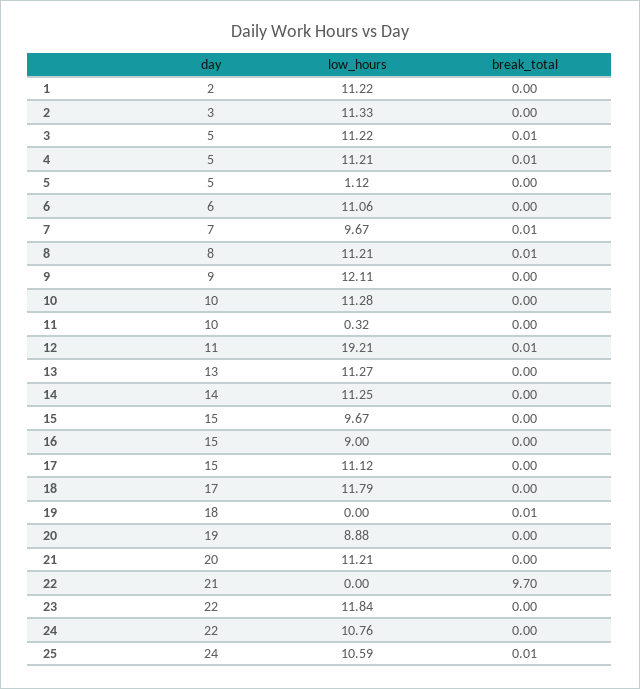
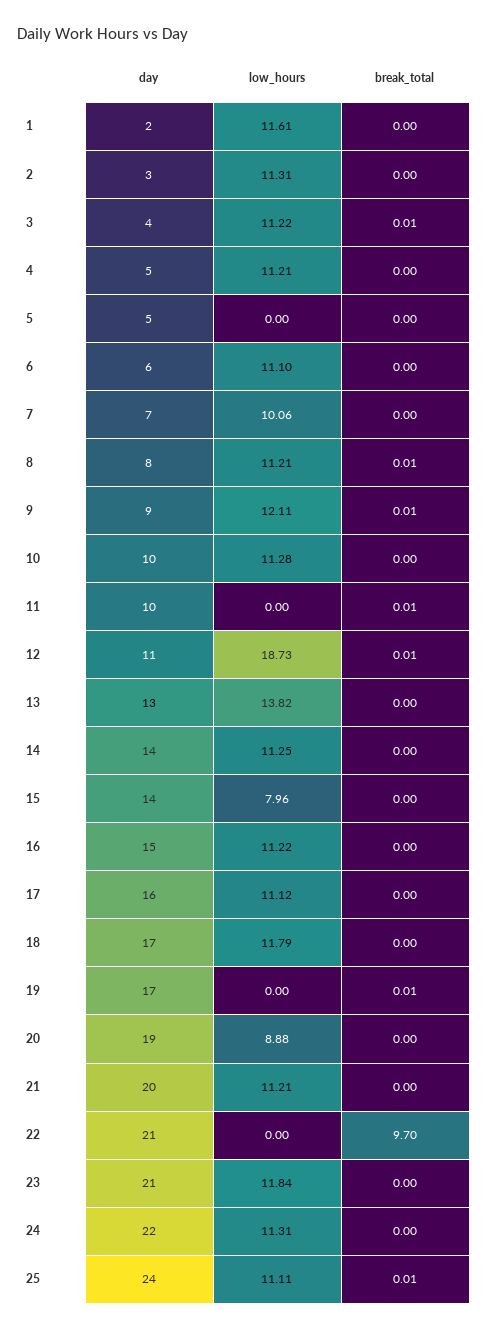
  {
    "day": {
      "1": 2,
      "2": 3,
-     "3": 5,
+     "3": 4,
      "4": 5,
      "5": 5,
      "6": 6,
      "7": 7,
      "8": 8,
      "9": 9,
      "10": 10,
      "11": 10,
      "12": 11,
      "13": 13,
      "14": 14,
-     "15": 15,
+     "15": 14,
      "16": 15,
-     "17": 15,
+     "17": 16,
      "18": 17,
-     "19": 18,
+     "19": 17,
      "20": 19,
      "21": 20,
      "22": 21,
-     "23": 22,
+     "23": 21,
      "24": 22,
      "25": 24
    },
    "low_hours": {
-     "1": 11.22,
+     "1": 11.61,
-     "2": 11.33,
+     "2": 11.31,
      "3": 11.22,
      "4": 11.21,
-     "5": 1.12,
+     "5": 0,
-     "6": 11.06,
+     "6": 11.1,
-     "7": 9.67,
+     "7": 10.06,
      "8": 11.21,
      "9": 12.11,
      "10": 11.28,
-     "11": 0.32,
+     "11": 0,
-     "12": 19.21,
+     "12": 18.73,
-     "13": 11.27,
+     "13": 13.82,
      "14": 11.25,
-     "15": 9.67,
+     "15": 7.96,
-     "16": 9,
+     "16": 11.22,
      "17": 11.12,
      "18": 11.79,
      "19": 0,
      "20": 8.88,
      "21": 11.21,
      "22": 0,
      "23": 11.84,
-     "24": 10.76,
+     "24": 11.31,
-     "25": 10.59
+     "25": 11.11
    },
    "break_total": {
      "1": 0,
      "2": 0,
      "3": 0.01,
-     "4": 0.01,
+     "4": 0,
      "5": 0,
      "6": 0,
-     "7": 0.01,
+     "7": 0,
      "8": 0.01,
-     "9": 0,
+     "9": 0.01,
      "10": 0,
-     "11": 0,
+     "11": 0.01,
      "12": 0.01,
      "13": 0,
      "14": 0,
      "15": 0,
      "16": 0,
      "17": 0,
      "18": 0,
      "19": 0.01,
      "20": 0,
      "21": 0,
      "22": 9.7,
      "23": 0,
      "24": 0,
      "25": 0.01
    }
  }

